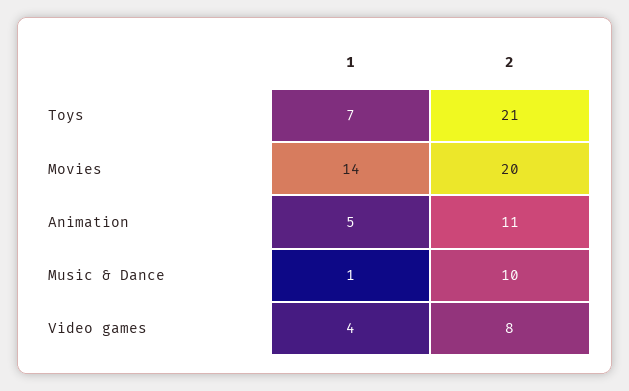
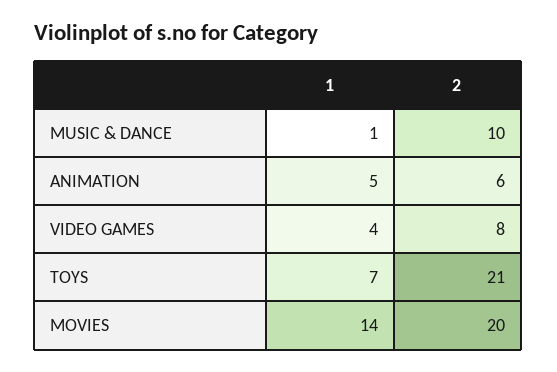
  {
    "1": {
      "Toys": 7,
      "Movies": 14,
      "Animation": 5,
      "Music & Dance": 1,
      "Video games": 4
    },
    "2": {
      "Toys": 21,
      "Movies": 20,
-     "Animation": 11,
+     "Animation": 6,
      "Music & Dance": 10,
      "Video games": 8
    }
  }

